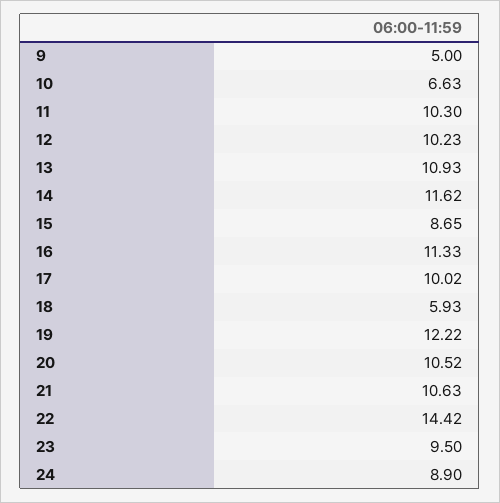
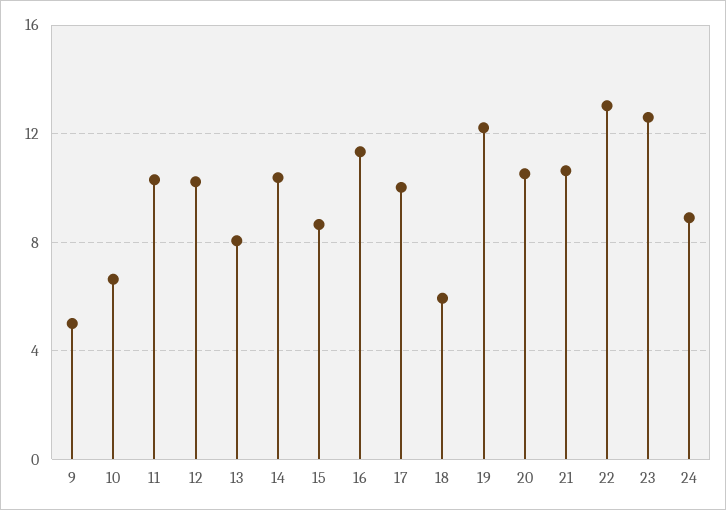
  {
    "9": 5,
    "10": 6.63,
    "11": 10.3,
    "12": 10.23,
-   "13": 10.93,
+   "13": 8,
-   "14": 11.62,
+   "14": 10.5,
    "15": 8.65,
    "16": 11.33,
    "17": 10.02,
    "18": 5.93,
    "19": 12.22,
    "20": 10.52,
    "21": 10.63,
-   "22": 14.42,
+   "22": 13,
-   "23": 9.5,
+   "23": 12.5,
    "24": 8.9
  }

